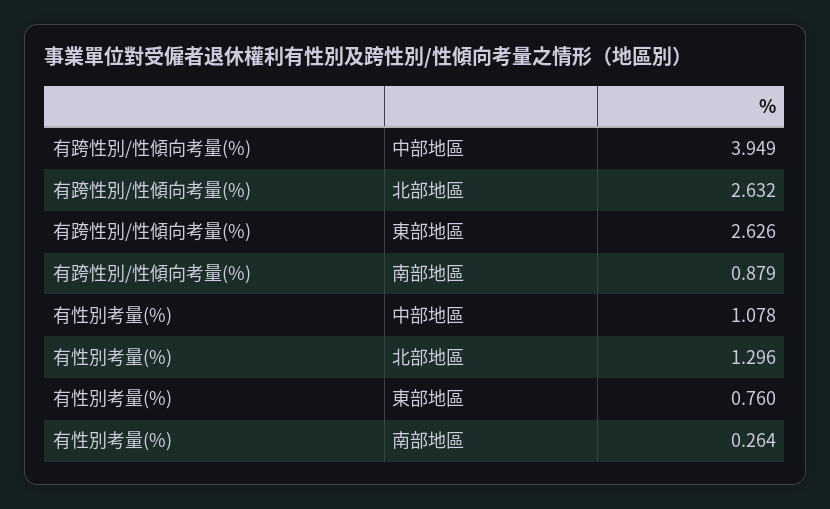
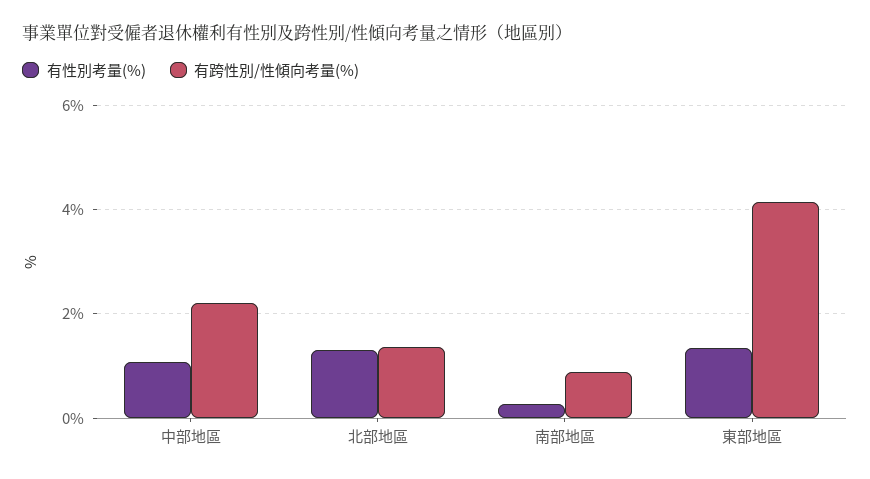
  {
    "有跨性別/性傾向考量(%)": {
-     "中部地區": 3.949,
+     "中部地區": 2.2,
-     "北部地區": 2.632,
+     "北部地區": 1.4,
-     "東部地區": 2.626,
+     "東部地區": 4.2,
      "南部地區": 0.879
    },
    "有性別考量(%)": {
      "中部地區": 1.078,
      "北部地區": 1.296,
-     "東部地區": 0.76,
+     "東部地區": 1.4,
      "南部地區": 0.264
    }
  }

